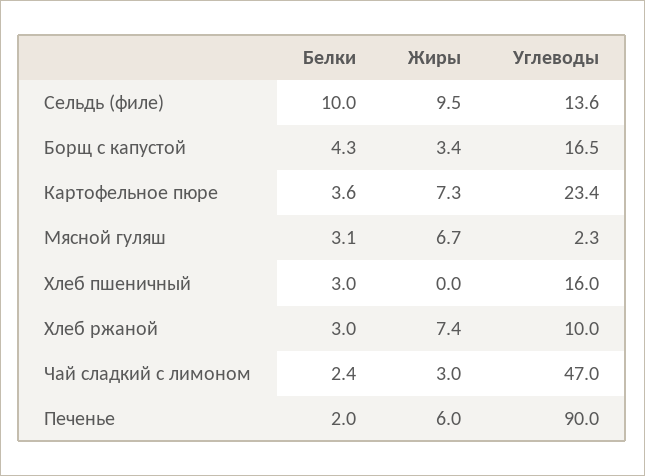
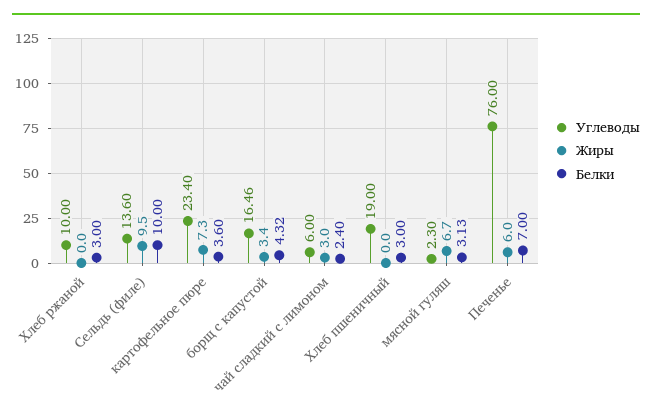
  {
    "Белки": {
      "Сельдь (филе)": 10,
      "Борщ с капустой": 4.32,
      "Картофельное пюре": 3.6,
      "Мясной гуляш": 3.13,
      "Хлеб пшеничный": 3,
      "Хлеб ржаной": 3,
      "Чай сладкий с лимоном": 2.4,
-     "Печенье": 2
+     "Печенье": 7
    },
    "Жиры": {
      "Сельдь (филе)": 9.5,
      "Борщ с капустой": 3.4,
      "Картофельное пюре": 7.3,
      "Мясной гуляш": 6.7,
      "Хлеб пшеничный": 0,
-     "Хлеб ржаной": 7.4,
+     "Хлеб ржаной": 0,
      "Чай сладкий с лимоном": 3,
      "Печенье": 6
    },
    "Углеводы": {
      "Сельдь (филе)": 13.6,
      "Борщ с капустой": 16.46,
      "Картофельное пюре": 23.4,
      "Мясной гуляш": 2.3,
-     "Хлеб пшеничный": 16,
+     "Хлеб пшеничный": 19,
      "Хлеб ржаной": 10,
-     "Чай сладкий с лимоном": 47,
+     "Чай сладкий с лимоном": 6,
-     "Печенье": 90
+     "Печенье": 76
    }
  }

